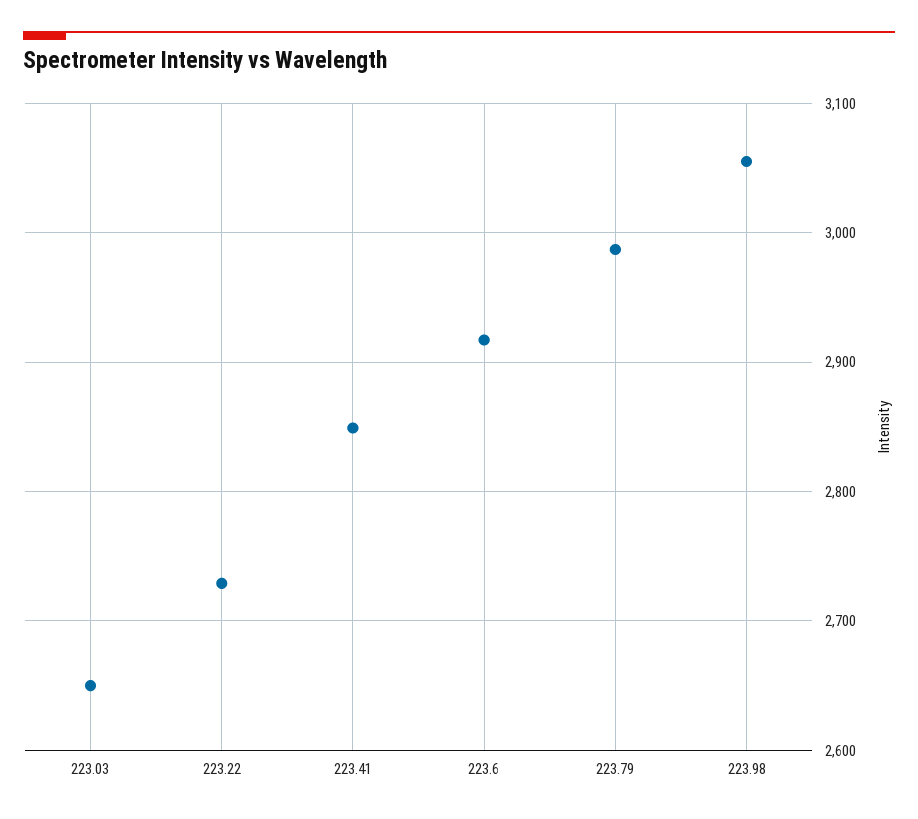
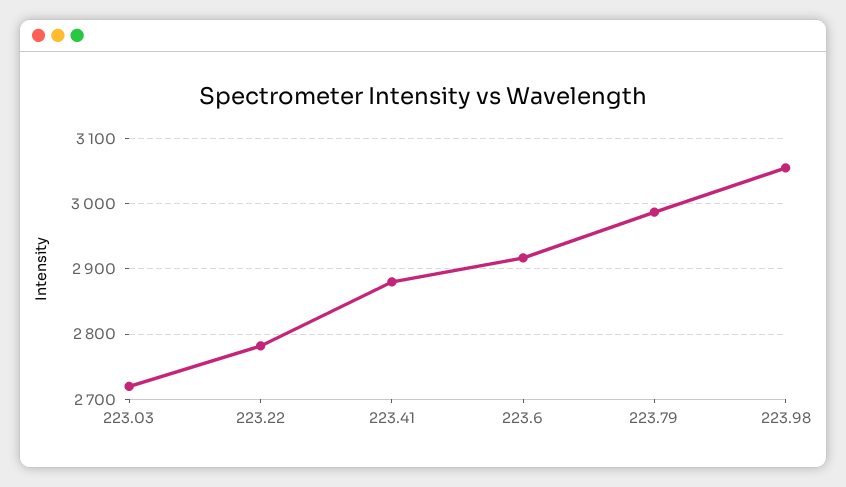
  {
-   "223.03": 2650,
+   "223.03": 2720,
-   "223.22": 2730,
+   "223.22": 2780,
-   "223.41": 2850,
+   "223.41": 2880,
    "223.6": 2920,
    "223.79": 2990,
    "223.98": 3060
  }

